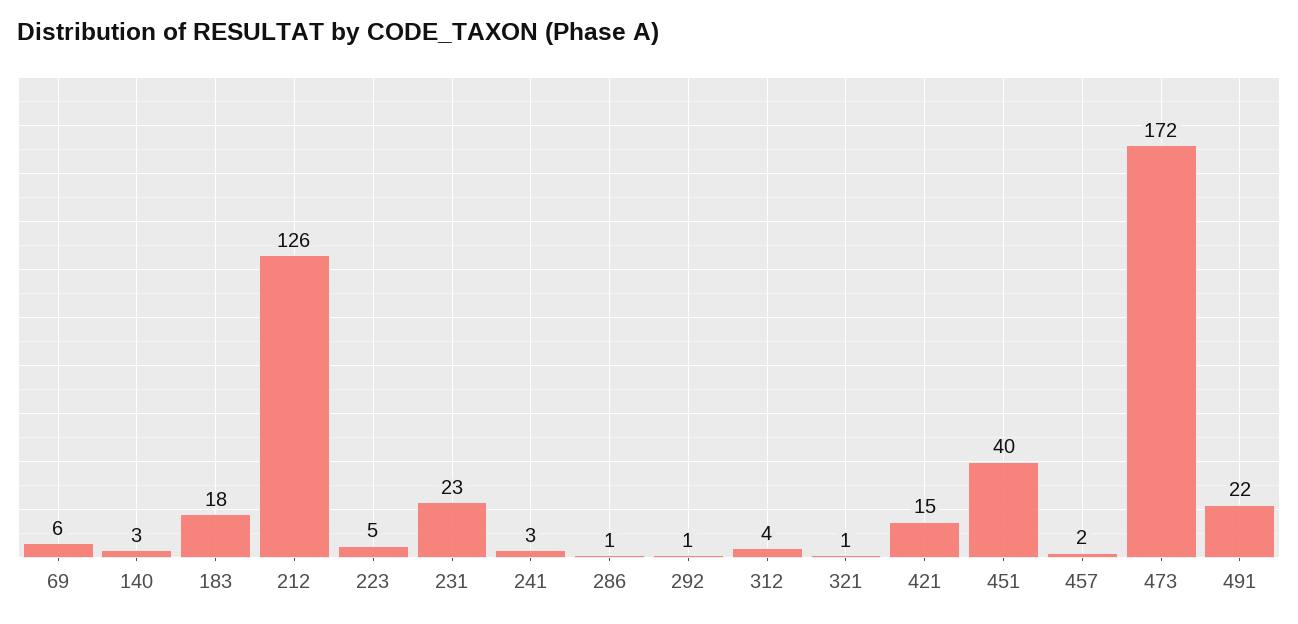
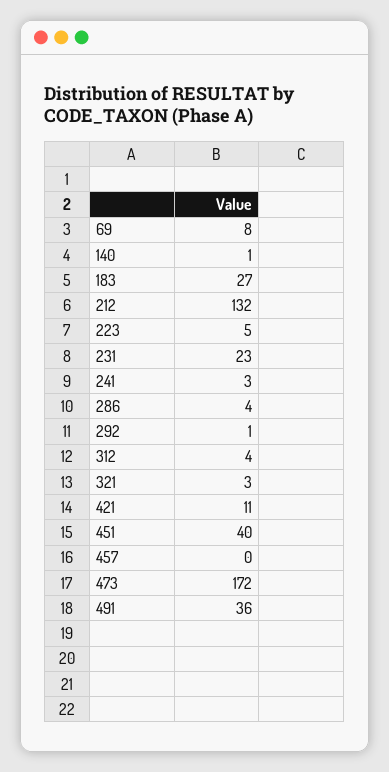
  {
-   "69": 6,
+   "69": 8,
-   "140": 3,
+   "140": 1,
-   "183": 18,
+   "183": 27,
-   "212": 126,
+   "212": 132,
    "223": 5,
    "231": 23,
    "241": 3,
-   "286": 1,
+   "286": 4,
    "292": 1,
    "312": 4,
-   "321": 1,
+   "321": 3,
-   "421": 15,
+   "421": 11,
    "451": 40,
-   "457": 2,
+   "457": 0,
    "473": 172,
-   "491": 22
+   "491": 36
  }

